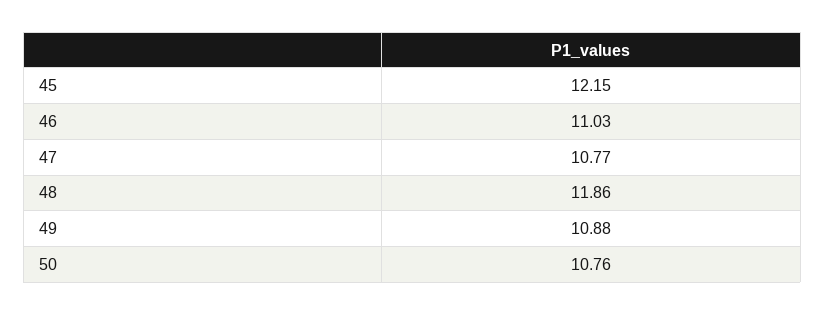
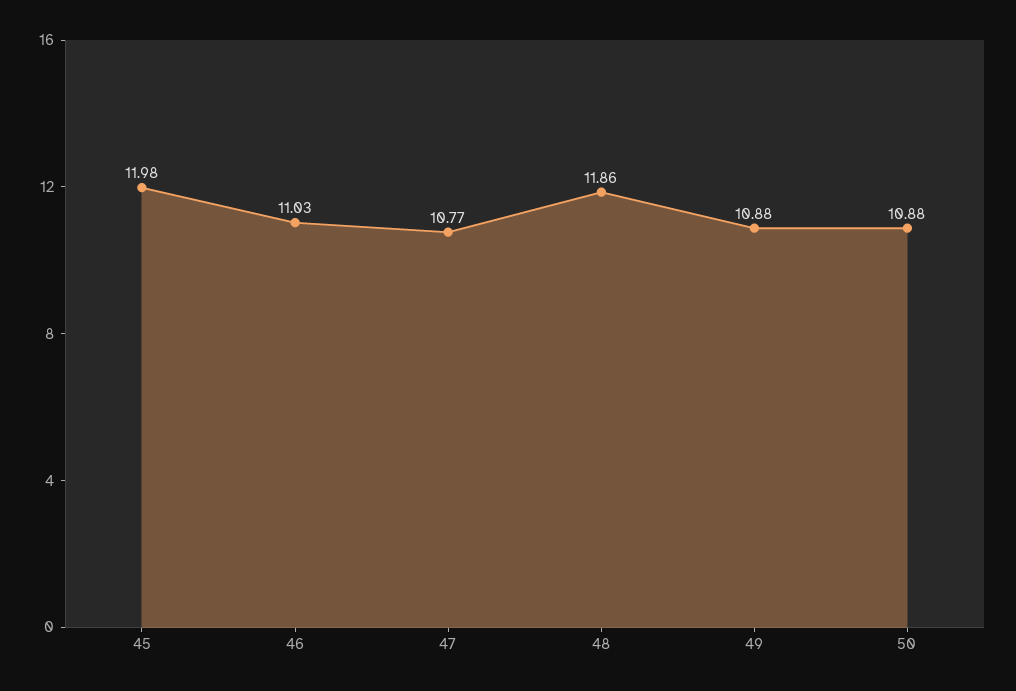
  {
-   "45": 12.15,
+   "45": 11.98,
    "46": 11.03,
    "47": 10.77,
    "48": 11.86,
    "49": 10.88,
-   "50": 10.76
+   "50": 10.88
  }

